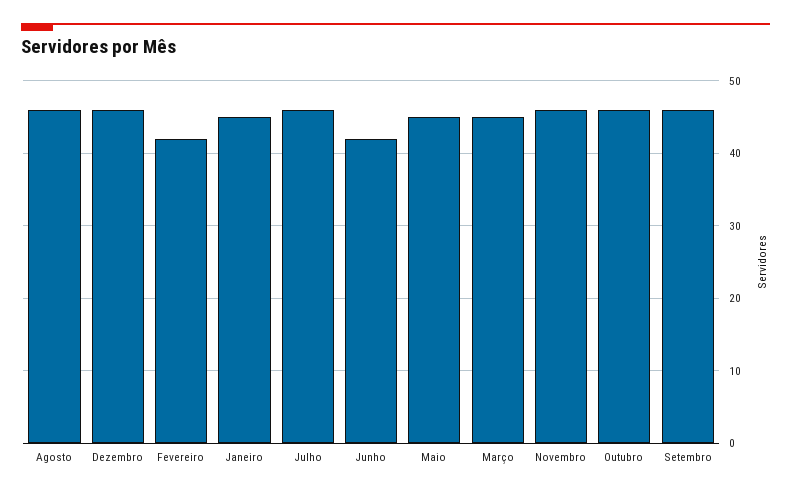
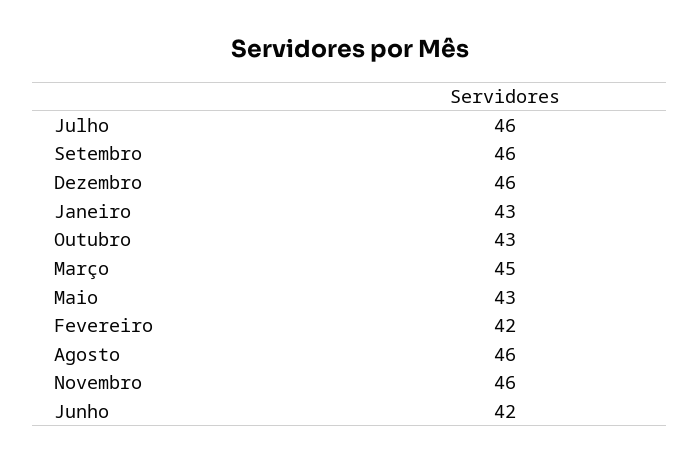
  {
    "Agosto": 46,
    "Dezembro": 46,
    "Fevereiro": 42,
-   "Janeiro": 45,
+   "Janeiro": 43,
    "Julho": 46,
    "Junho": 42,
-   "Maio": 45,
+   "Maio": 43,
    "Março": 45,
    "Novembro": 46,
-   "Outubro": 46,
+   "Outubro": 43,
    "Setembro": 46
  }

